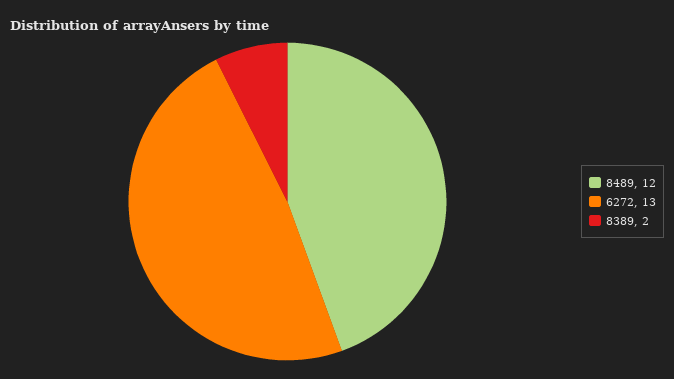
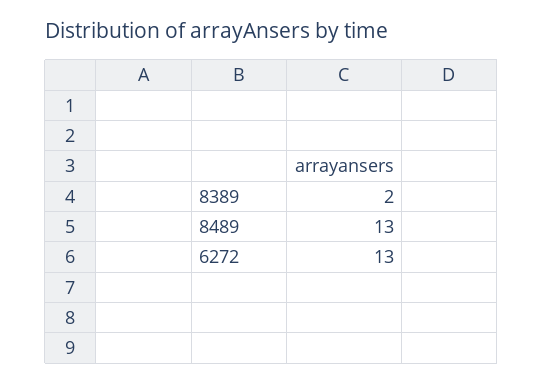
  {
-   "8489": 12,
+   "8489": 13,
    "6272": 13,
    "8389": 2
  }

